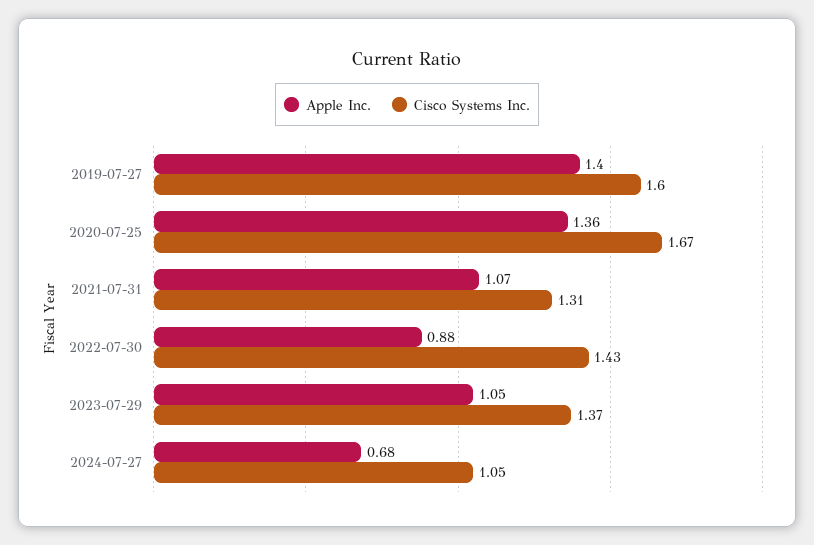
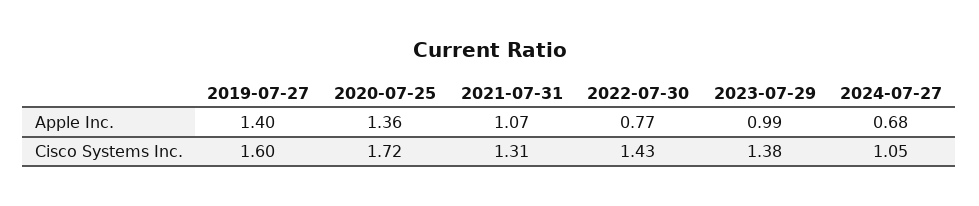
  {
    "Apple Inc.": {
      "2019-07-27": 1.4,
      "2020-07-25": 1.36,
      "2021-07-31": 1.07,
-     "2022-07-30": 0.88,
+     "2022-07-30": 0.77,
-     "2023-07-29": 1.05,
+     "2023-07-29": 0.99,
      "2024-07-27": 0.68
    },
    "Cisco Systems Inc.": {
      "2019-07-27": 1.6,
-     "2020-07-25": 1.67,
+     "2020-07-25": 1.72,
      "2021-07-31": 1.31,
      "2022-07-30": 1.43,
-     "2023-07-29": 1.37,
+     "2023-07-29": 1.38,
      "2024-07-27": 1.05
    }
  }

